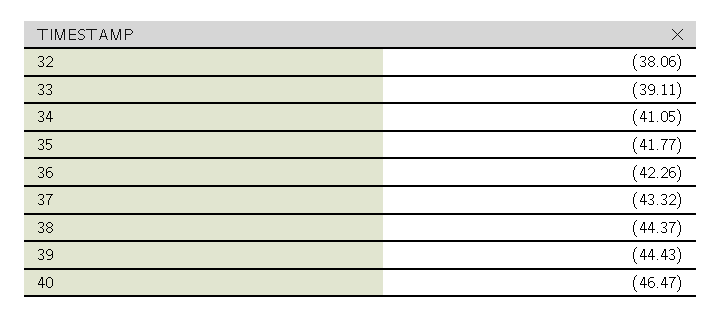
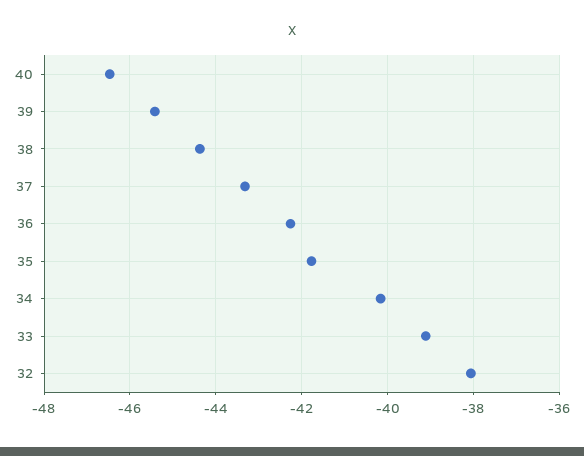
  {
    "32": -38.06,
    "33": -39.11,
-   "34": -41.05,
+   "34": -40.2,
    "35": -41.77,
    "36": -42.26,
    "37": -43.32,
    "38": -44.37,
-   "39": -44.43,
+   "39": -45.4,
    "40": -46.47
  }

